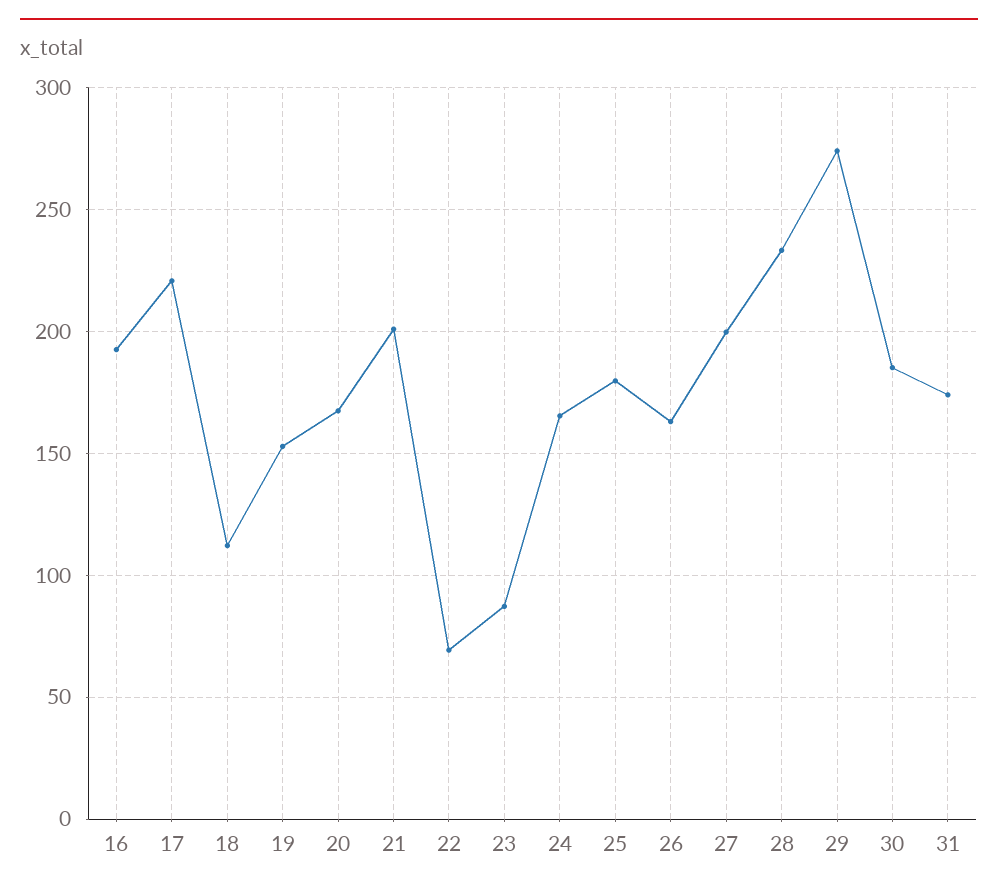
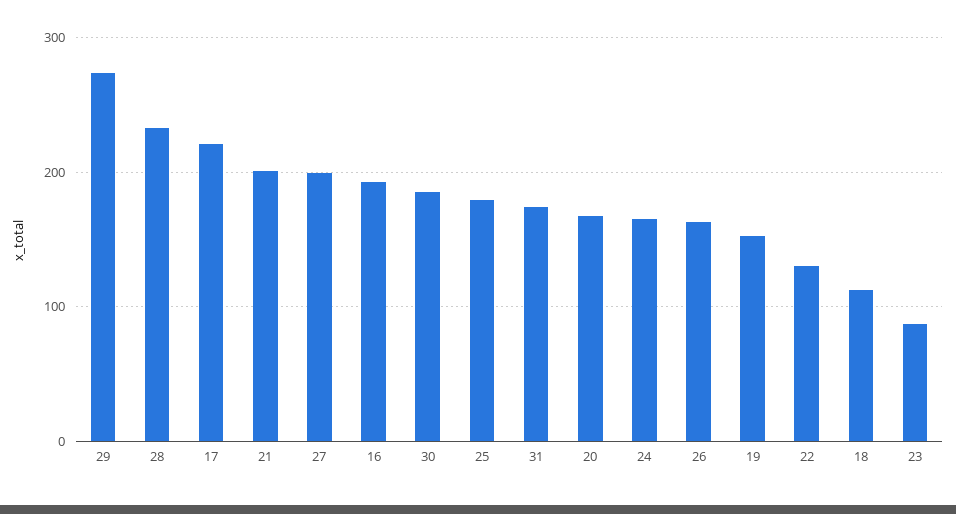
  {
    "16": 195,
    "17": 220,
    "18": 110,
    "19": 155,
    "20": 165,
    "21": 200,
-   "22": 70,
+   "22": 130,
    "23": 85,
    "24": 165,
    "25": 180,
    "26": 165,
    "27": 200,
    "28": 235,
    "29": 275,
    "30": 185,
    "31": 175
  }

